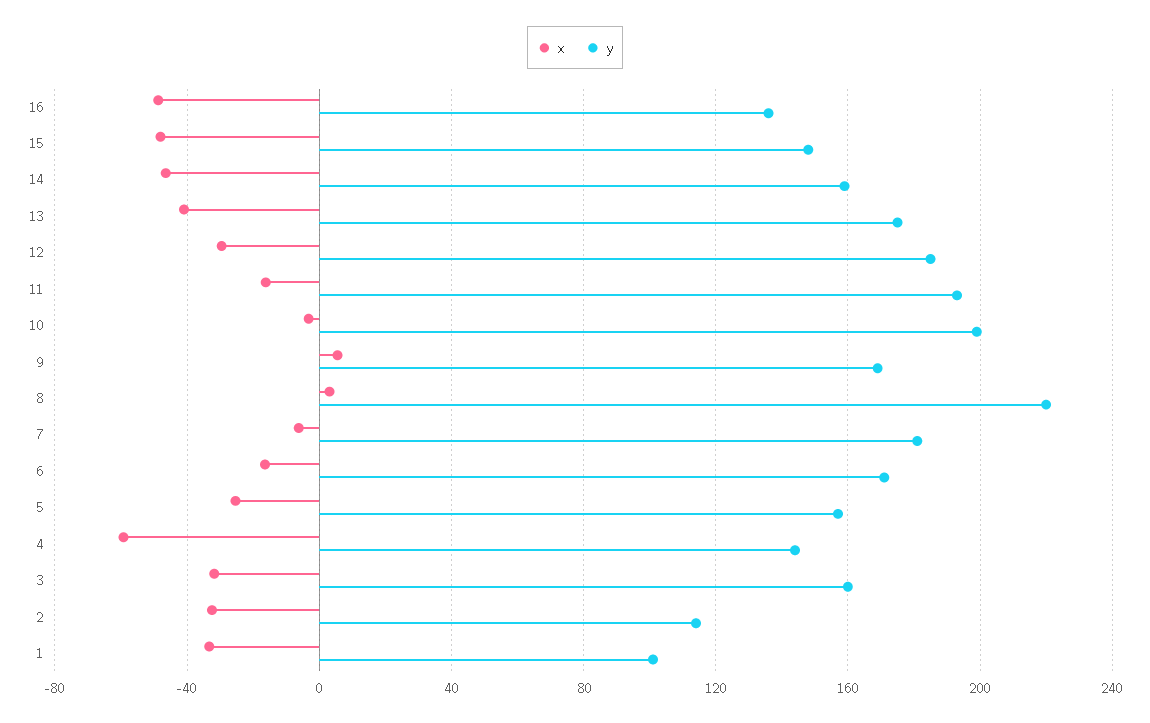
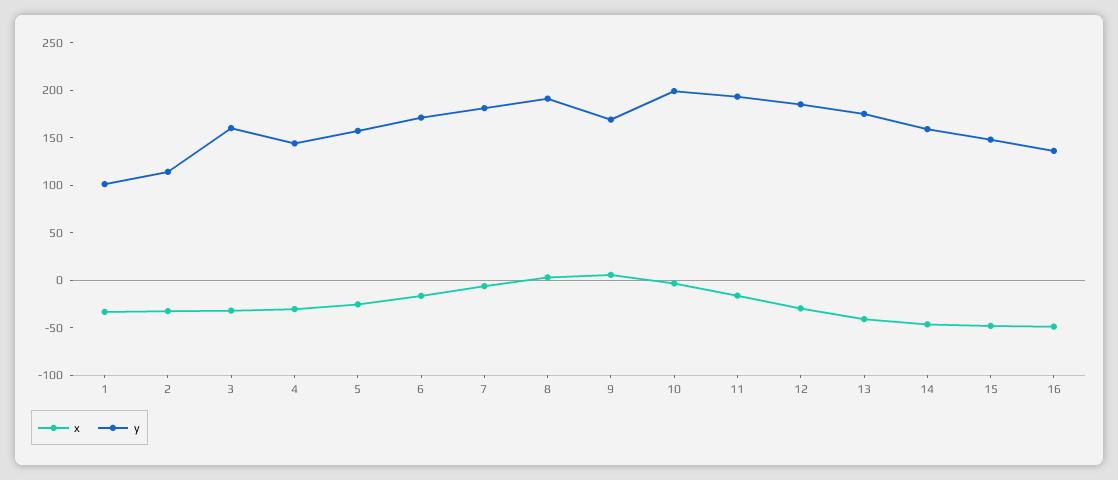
  {
    "x": {
      "16": -50,
      "15": -50,
      "14": -45,
      "13": -40,
      "12": -30,
      "11": -15,
      "10": -5,
      "9": 5,
      "8": 5,
      "7": -5,
      "6": -15,
      "5": -25,
-     "4": -60,
+     "4": -30,
      "3": -30,
      "2": -30,
      "1": -35
    },
    "y": {
      "16": 135,
      "15": 150,
      "14": 160,
      "13": 175,
      "12": 185,
      "11": 195,
      "10": 200,
      "9": 170,
-     "8": 220,
+     "8": 190,
      "7": 180,
      "6": 170,
      "5": 155,
      "4": 145,
      "3": 160,
      "2": 115,
      "1": 100
    }
  }

